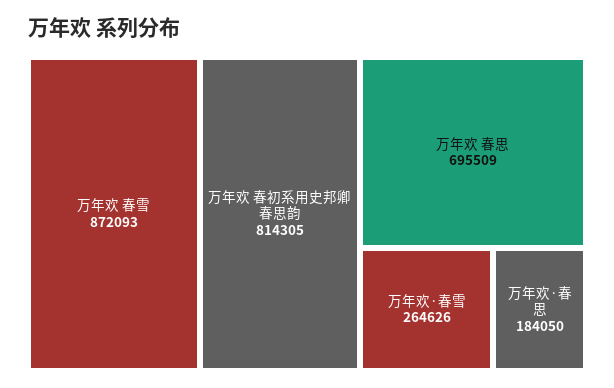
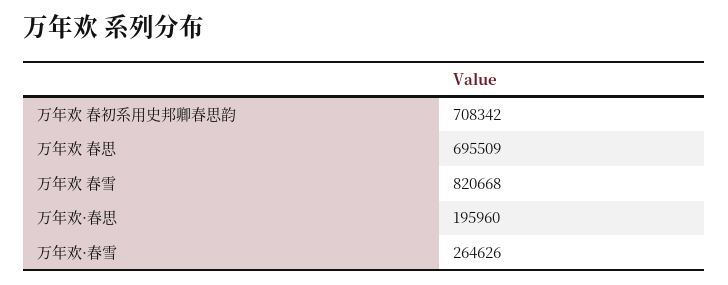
  {
-   "万年欢 春雪": 872093,
+   "万年欢 春雪": 820668,
-   "万年欢 春初系用史邦卿春思韵": 814305,
+   "万年欢 春初系用史邦卿春思韵": 708342,
    "万年欢 春思": 695509,
    "万年欢·春雪": 264626,
-   "万年欢·春思": 184050
+   "万年欢·春思": 195960
  }

